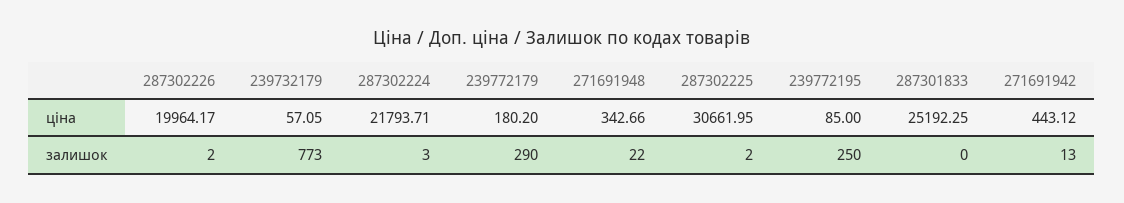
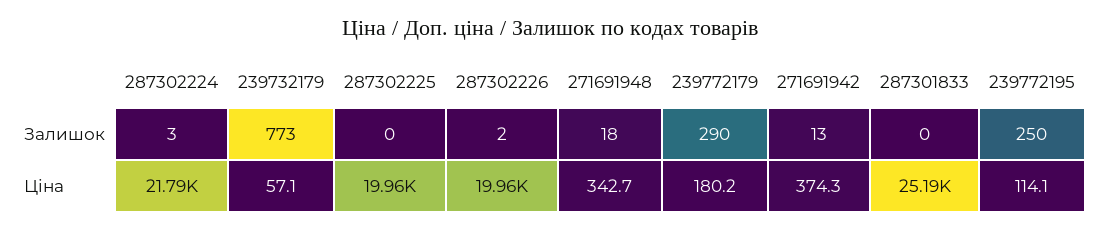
  {
    "287302226": {
      "ціна": 19964.17,
      "залишок": 2
    },
    "239732179": {
      "ціна": 57.05,
      "залишок": 773
    },
    "287302224": {
      "ціна": 21793.71,
      "залишок": 3
    },
    "239772179": {
      "ціна": 180.2,
      "залишок": 290
    },
    "271691948": {
      "ціна": 342.66,
-     "залишок": 22
+     "залишок": 18
    },
    "287302225": {
-     "ціна": 30661.95,
+     "ціна": 19960,
-     "залишок": 2
+     "залишок": 0
    },
    "239772195": {
-     "ціна": 85,
+     "ціна": 114.1,
      "залишок": 250
    },
    "287301833": {
      "ціна": 25192.25,
      "залишок": 0
    },
    "271691942": {
-     "ціна": 443.12,
+     "ціна": 374.3,
      "залишок": 13
    }
  }

